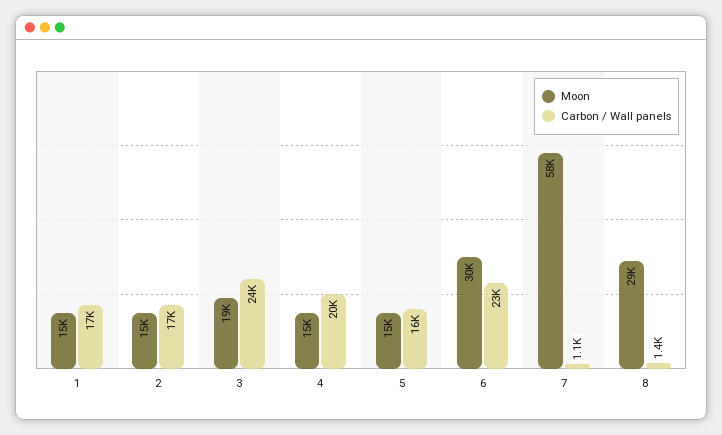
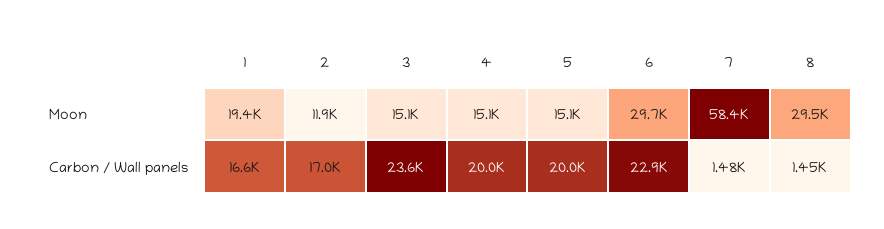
  {
    "Moon": {
-     "1": 15000,
+     "1": 19400,
-     "2": 15000,
+     "2": 11900,
-     "3": 19000,
+     "3": 15100,
      "4": 15100,
      "5": 15100,
      "6": 29700,
      "7": 58400,
      "8": 29500
    },
    "Carbon / Wall panels": {
      "1": 16600,
      "2": 17000,
      "3": 23600,
      "4": 20000,
-     "5": 16000,
+     "5": 20000,
      "6": 22900,
-     "7": 1100,
+     "7": 1480,
      "8": 1450
    }
  }

